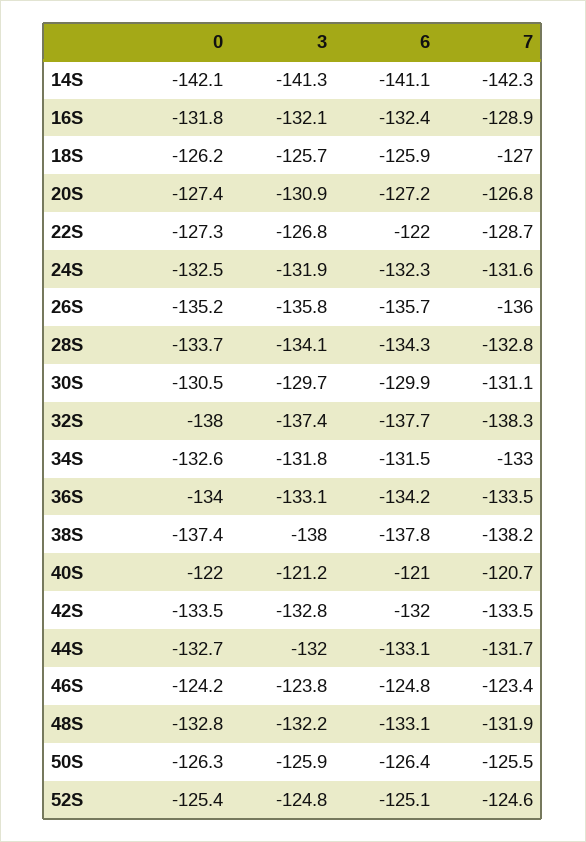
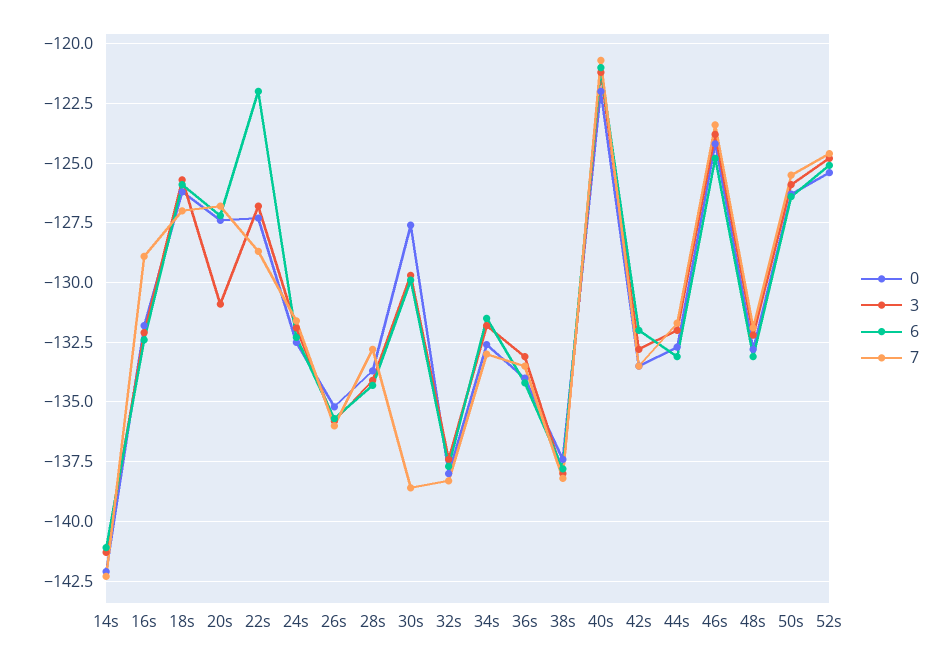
  {
    "0": {
      "14S": -142.1,
      "16S": -131.8,
      "18S": -126.2,
      "20S": -127.4,
      "22S": -127.3,
      "24S": -132.5,
      "26S": -135.2,
      "28S": -133.7,
-     "30S": -130.5,
+     "30S": -127.5,
      "32S": -138,
      "34S": -132.6,
      "36S": -134,
      "38S": -137.4,
      "40S": -122,
      "42S": -133.5,
      "44S": -132.7,
      "46S": -124.2,
      "48S": -132.8,
      "50S": -126.3,
      "52S": -125.4
    },
    "3": {
      "14S": -141.3,
      "16S": -132.1,
      "18S": -125.7,
      "20S": -130.9,
      "22S": -126.8,
      "24S": -131.9,
      "26S": -135.8,
      "28S": -134.1,
      "30S": -129.7,
      "32S": -137.4,
      "34S": -131.8,
      "36S": -133.1,
      "38S": -138,
      "40S": -121.2,
      "42S": -132.8,
      "44S": -132,
      "46S": -123.8,
      "48S": -132.2,
      "50S": -125.9,
      "52S": -124.8
    },
    "6": {
      "14S": -141.1,
      "16S": -132.4,
      "18S": -125.9,
      "20S": -127.2,
      "22S": -122,
      "24S": -132.3,
      "26S": -135.7,
      "28S": -134.3,
      "30S": -129.9,
      "32S": -137.7,
      "34S": -131.5,
      "36S": -134.2,
      "38S": -137.8,
      "40S": -121,
      "42S": -132,
      "44S": -133.1,
      "46S": -124.8,
      "48S": -133.1,
      "50S": -126.4,
      "52S": -125.1
    },
    "7": {
      "14S": -142.3,
      "16S": -128.9,
      "18S": -127,
      "20S": -126.8,
      "22S": -128.7,
      "24S": -131.6,
      "26S": -136,
      "28S": -132.8,
-     "30S": -131.1,
+     "30S": -138.5,
      "32S": -138.3,
      "34S": -133,
      "36S": -133.5,
      "38S": -138.2,
      "40S": -120.7,
      "42S": -133.5,
      "44S": -131.7,
      "46S": -123.4,
      "48S": -131.9,
      "50S": -125.5,
      "52S": -124.6
    }
  }

